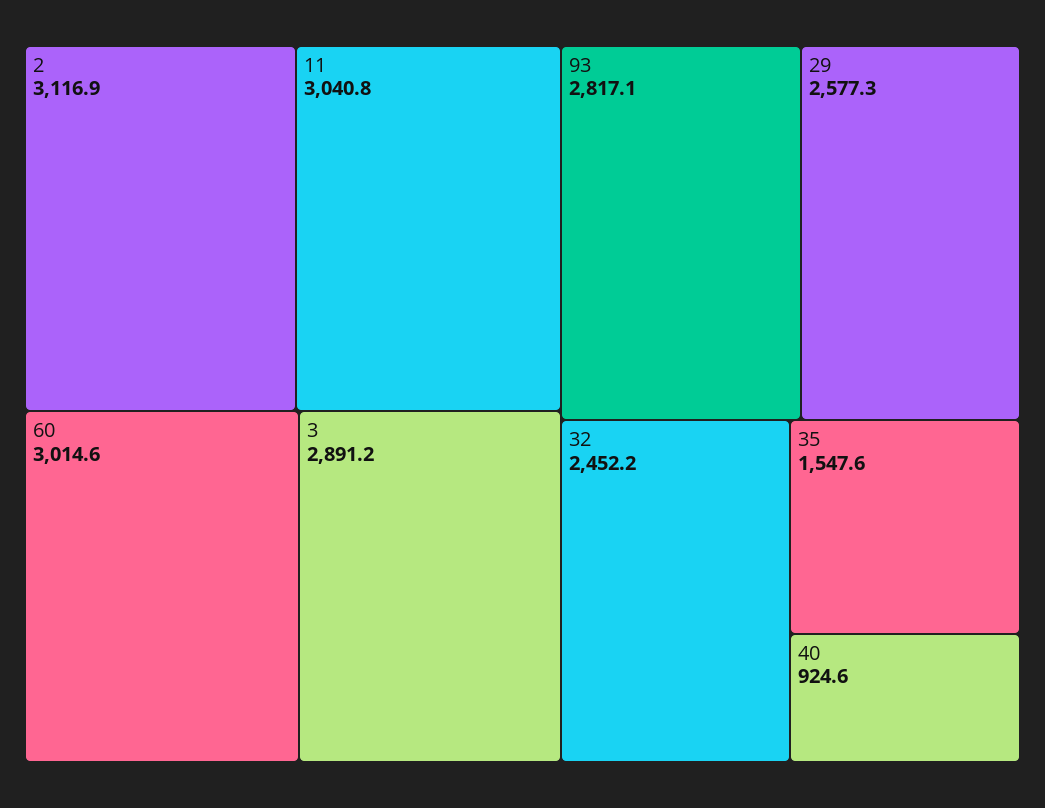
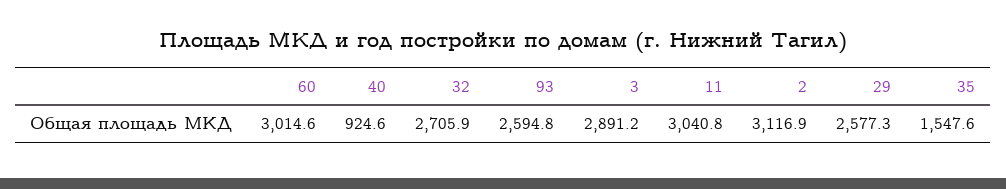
  {
    "2": 3116.9,
    "11": 3040.8,
    "60": 3014.6,
    "3": 2891.2,
-   "93": 2817.1,
+   "93": 2594.8,
    "29": 2577.3,
-   "32": 2452.2,
+   "32": 2705.9,
    "35": 1547.6,
    "40": 924.6
  }

